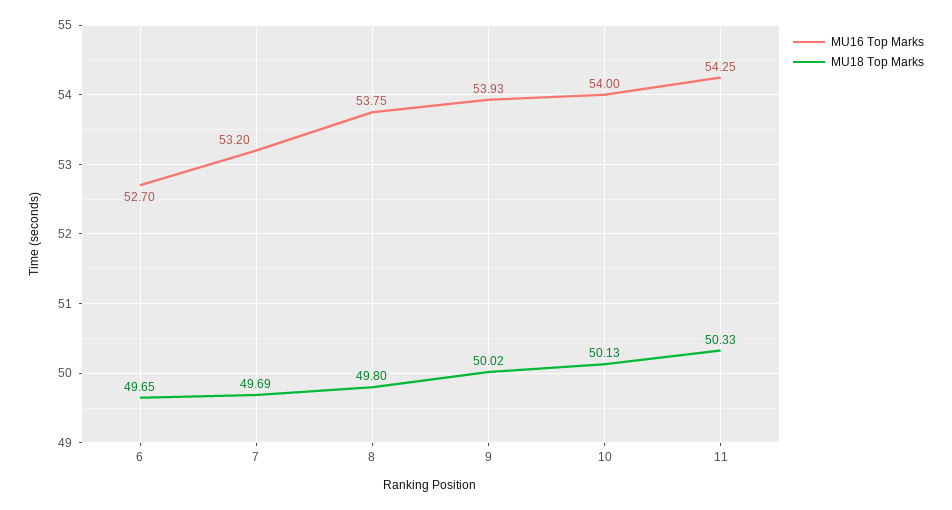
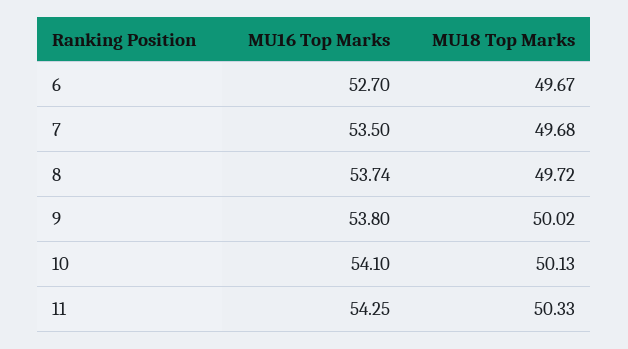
  {
    "MU16 Top Marks": {
      "6": 52.7,
-     "7": 53.2,
+     "7": 53.5,
-     "8": 53.75,
+     "8": 53.74,
-     "9": 53.93,
+     "9": 53.8,
-     "10": 54,
+     "10": 54.1,
      "11": 54.25
    },
    "MU18 Top Marks": {
-     "6": 49.65,
+     "6": 49.67,
-     "7": 49.69,
+     "7": 49.68,
-     "8": 49.8,
+     "8": 49.72,
      "9": 50.02,
      "10": 50.13,
      "11": 50.33
    }
  }

